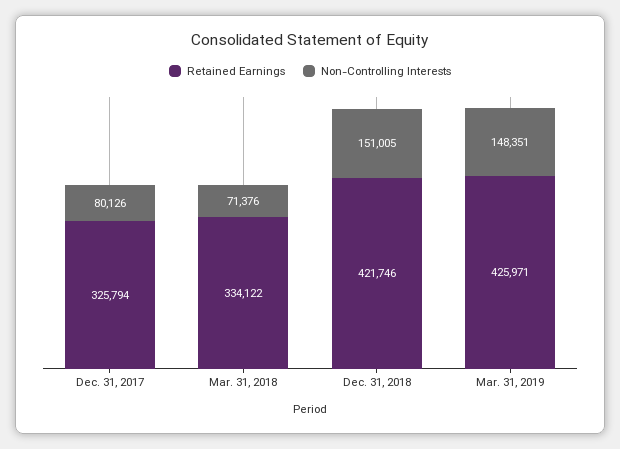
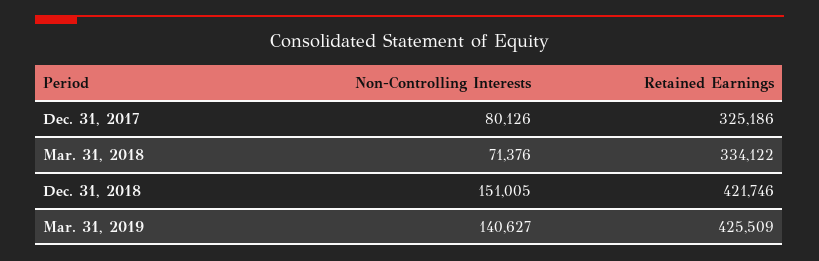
  {
    "Retained Earnings": {
-     "Dec. 31, 2017": 325794,
+     "Dec. 31, 2017": 325186,
      "Mar. 31, 2018": 334122,
      "Dec. 31, 2018": 421746,
-     "Mar. 31, 2019": 425971
+     "Mar. 31, 2019": 425509
    },
    "Non-Controlling Interests": {
      "Dec. 31, 2017": 80126,
      "Mar. 31, 2018": 71376,
      "Dec. 31, 2018": 151005,
-     "Mar. 31, 2019": 148351
+     "Mar. 31, 2019": 140627
    }
  }

